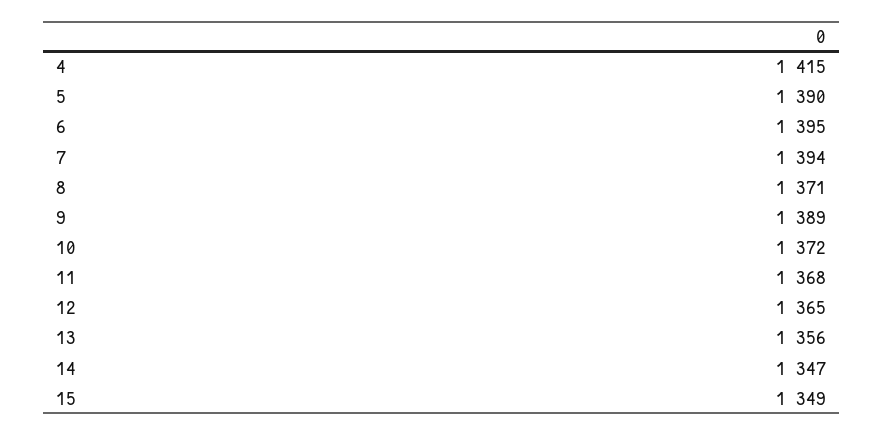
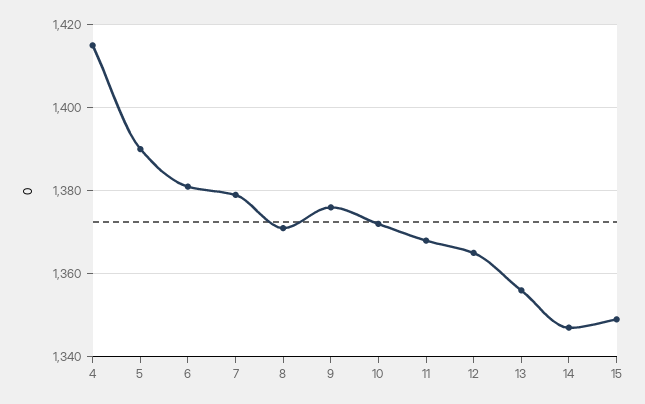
  {
    "4": 1415,
    "5": 1390,
-   "6": 1395,
+   "6": 1380,
-   "7": 1394,
+   "7": 1380,
    "8": 1371,
-   "9": 1389,
+   "9": 1375,
    "10": 1372,
    "11": 1368,
    "12": 1365,
    "13": 1356,
    "14": 1347,
    "15": 1349
  }

